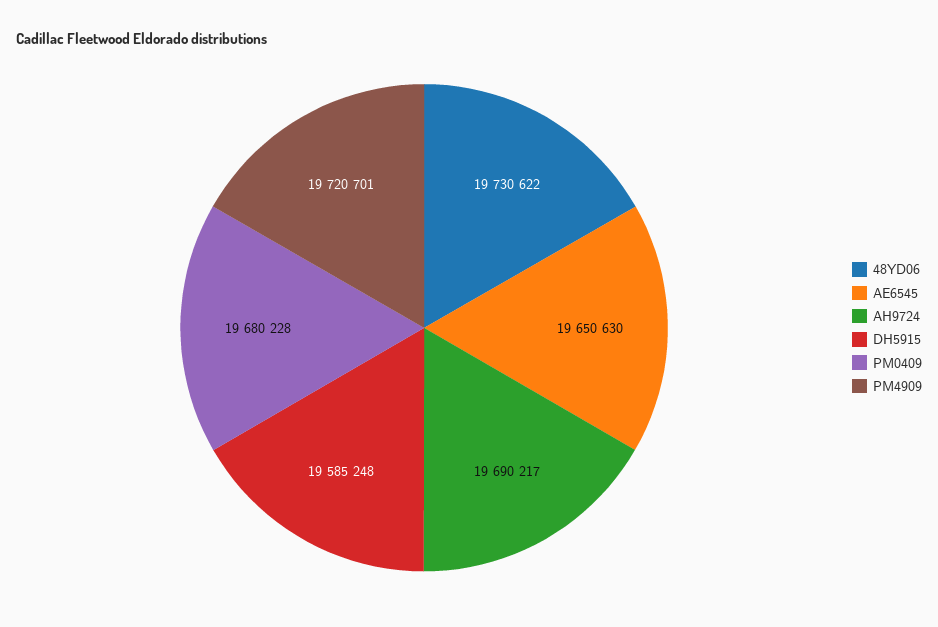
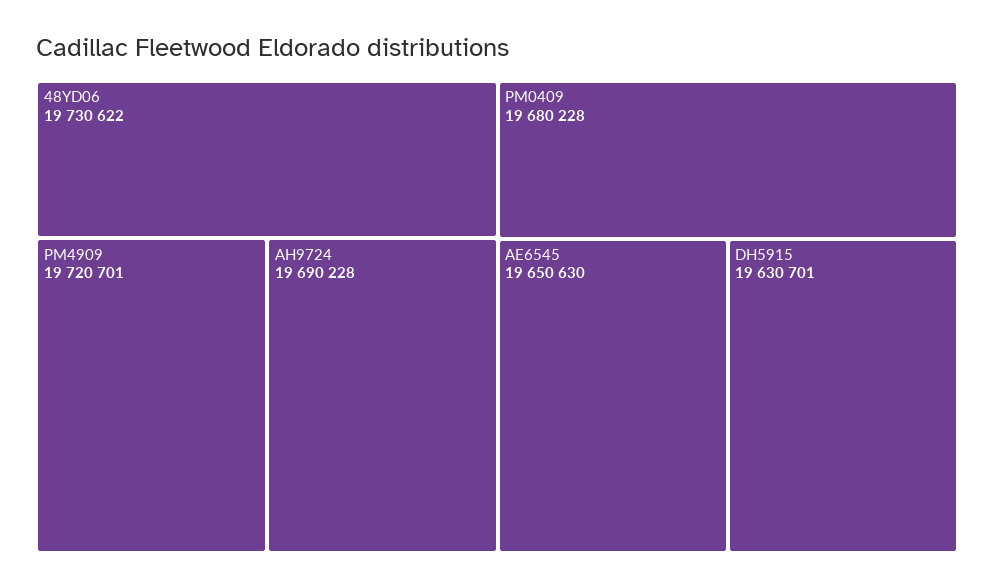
  {
    "48YD06": 19730622,
    "AE6545": 19650630,
-   "AH9724": 19690217,
+   "AH9724": 19690228,
-   "DH5915": 19585248,
+   "DH5915": 19630701,
    "PM0409": 19680228,
    "PM4909": 19720701
  }

